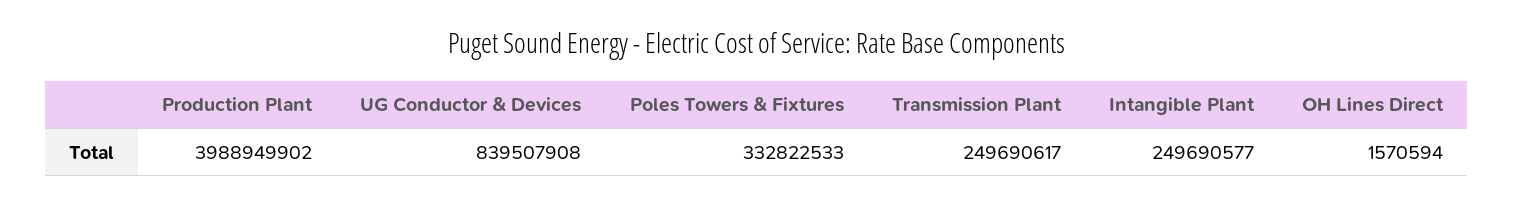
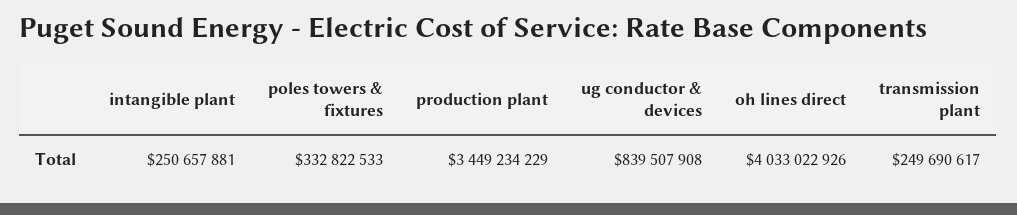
  {
-   "Production Plant": 3988949902,
+   "Production Plant": 3449234229,
    "UG Conductor & Devices": 839507908,
    "Poles Towers & Fixtures": 332822533,
    "Transmission Plant": 249690617,
-   "Intangible Plant": 249690577,
+   "Intangible Plant": 250657881,
-   "OH Lines Direct": 1570594
+   "OH Lines Direct": 4033022926
  }

